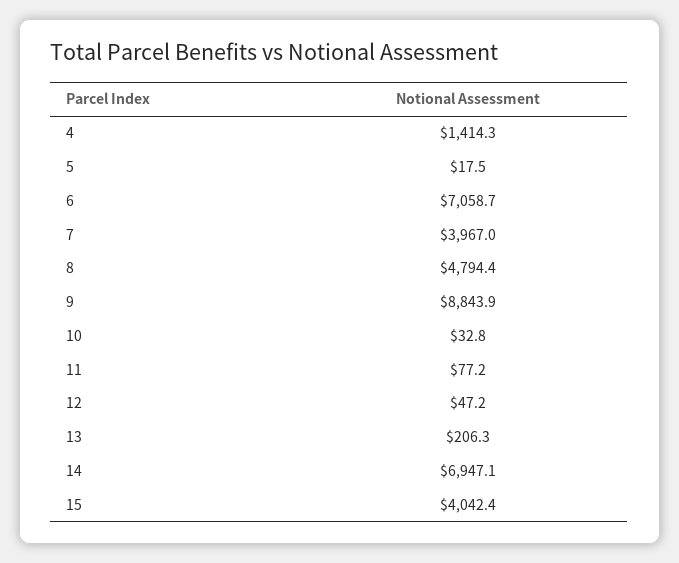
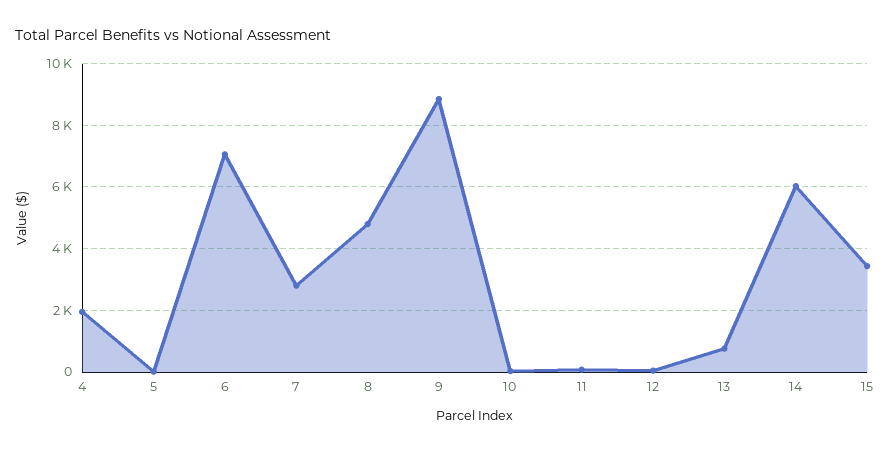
  {
-   "4": 1414.3,
+   "4": 2000,
    "5": 17.5,
    "6": 7058.7,
-   "7": 3967,
+   "7": 2800,
    "8": 4794.4,
    "9": 8843.9,
    "10": 32.8,
    "11": 77.2,
    "12": 47.2,
-   "13": 206.3,
+   "13": 800,
-   "14": 6947.1,
+   "14": 6000,
-   "15": 4042.4
+   "15": 3400
  }

